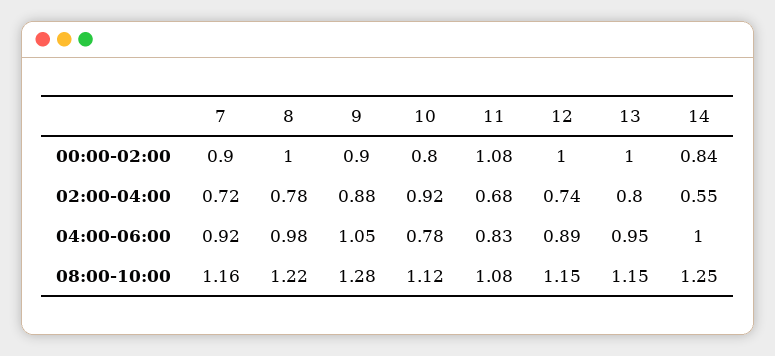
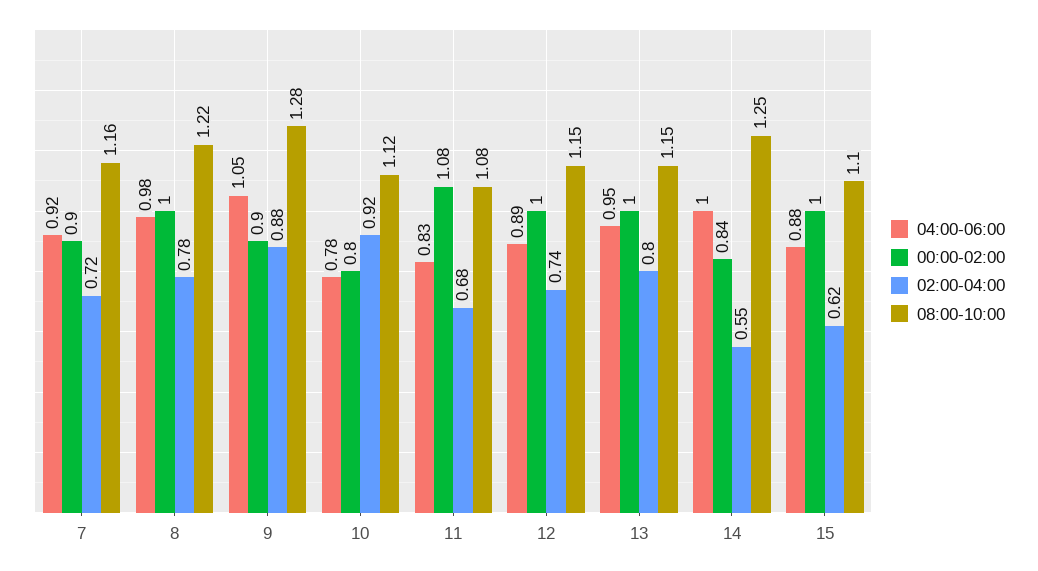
  {
    "00:00-02:00": {
      "7": 0.9,
      "8": 1,
      "9": 0.9,
      "10": 0.8,
      "11": 1.08,
      "12": 1,
      "13": 1,
-     "14": 0.84
+     "14": 0.84,
+     "15": 1
    },
    "02:00-04:00": {
      "7": 0.72,
      "8": 0.78,
      "9": 0.88,
      "10": 0.92,
      "11": 0.68,
      "12": 0.74,
      "13": 0.8,
-     "14": 0.55
+     "14": 0.55,
+     "15": 0.62
    },
    "04:00-06:00": {
      "7": 0.92,
      "8": 0.98,
      "9": 1.05,
      "10": 0.78,
      "11": 0.83,
      "12": 0.89,
      "13": 0.95,
-     "14": 1
+     "14": 1,
+     "15": 0.88
    },
    "08:00-10:00": {
      "7": 1.16,
      "8": 1.22,
      "9": 1.28,
      "10": 1.12,
      "11": 1.08,
      "12": 1.15,
      "13": 1.15,
-     "14": 1.25
+     "14": 1.25,
+     "15": 1.1
    }
  }

